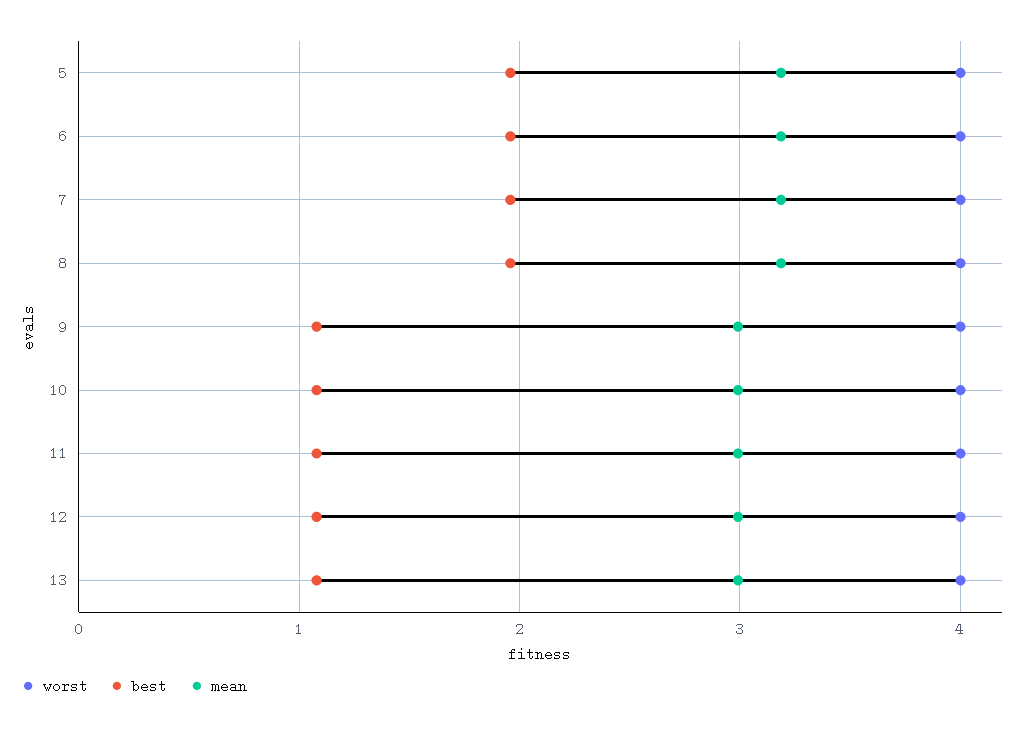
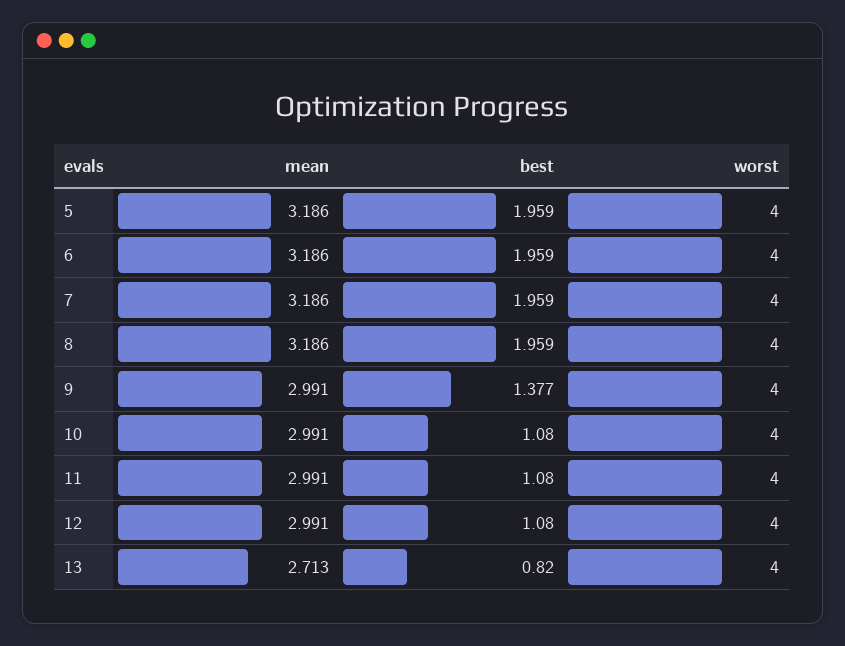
  {
    "worst": {
      "5": 4,
      "6": 4,
      "7": 4,
      "8": 4,
      "9": 4,
      "10": 4,
      "11": 4,
      "12": 4,
      "13": 4
    },
    "best": {
      "5": 1.959,
      "6": 1.959,
      "7": 1.959,
      "8": 1.959,
-     "9": 1.1,
+     "9": 1.377,
      "10": 1.08,
      "11": 1.08,
      "12": 1.08,
-     "13": 1.1
+     "13": 0.82
    },
    "mean": {
      "5": 3.186,
      "6": 3.186,
      "7": 3.186,
      "8": 3.186,
      "9": 2.991,
      "10": 2.991,
      "11": 2.991,
      "12": 2.991,
-     "13": 3
+     "13": 2.713
    }
  }

